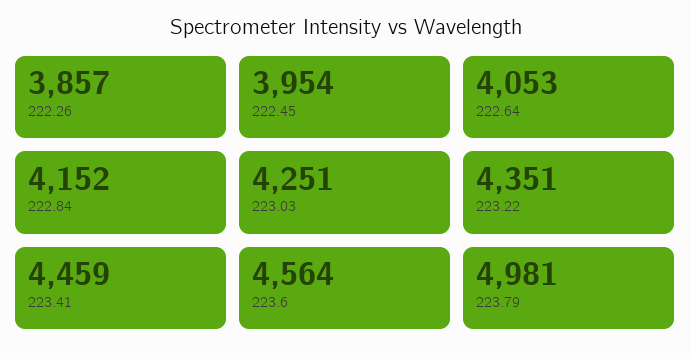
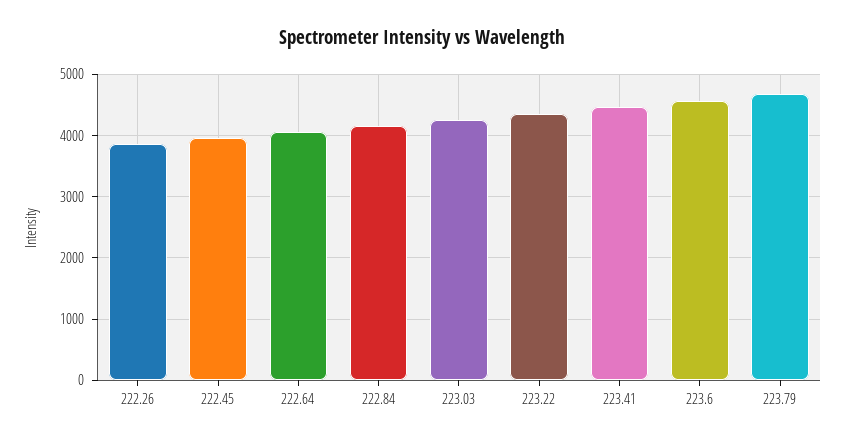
  {
    "222.26": 3857,
    "222.45": 3954,
    "222.64": 4053,
    "222.84": 4152,
    "223.03": 4251,
    "223.22": 4351,
    "223.41": 4459,
    "223.6": 4564,
-   "223.79": 4981
+   "223.79": 4700
  }

